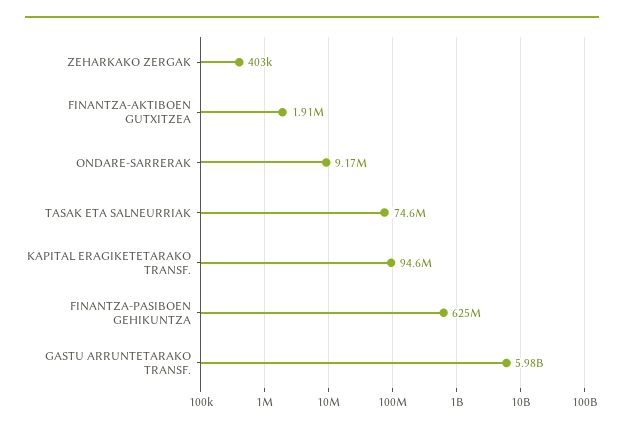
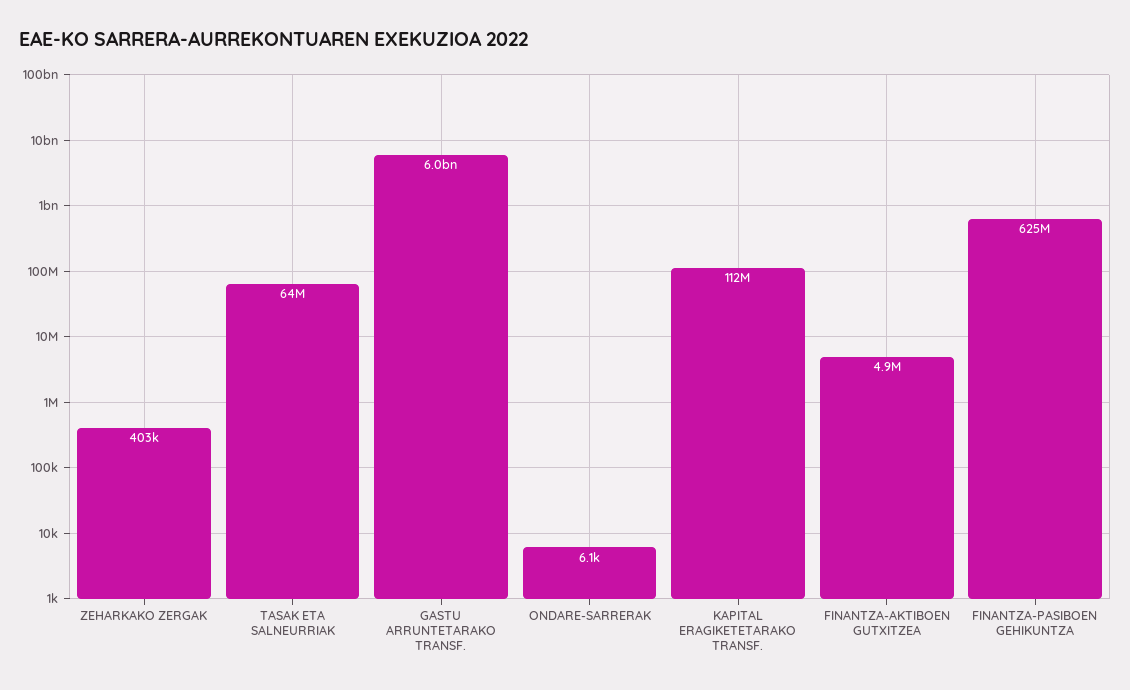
  {
    "ZEHARKAKO ZERGAK": 403000,
-   "FINANTZA-AKTIBOEN GUTXITZEA": 1910000,
+   "FINANTZA-AKTIBOEN GUTXITZEA": 4900000,
-   "ONDARE-SARRERAK": 9170000,
+   "ONDARE-SARRERAK": 6100,
-   "TASAK ETA SALNEURRIAK": 74600000,
+   "TASAK ETA SALNEURRIAK": 64000000,
-   "KAPITAL ERAGIKETETARAKO TRANSF.": 94600000,
+   "KAPITAL ERAGIKETETARAKO TRANSF.": 112000000,
    "FINANTZA-PASIBOEN GEHIKUNTZA": 625000000,
    "GASTU ARRUNTETARAKO TRANSF.": 5980000000
  }

